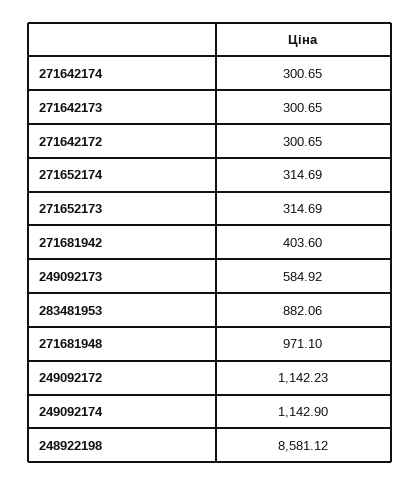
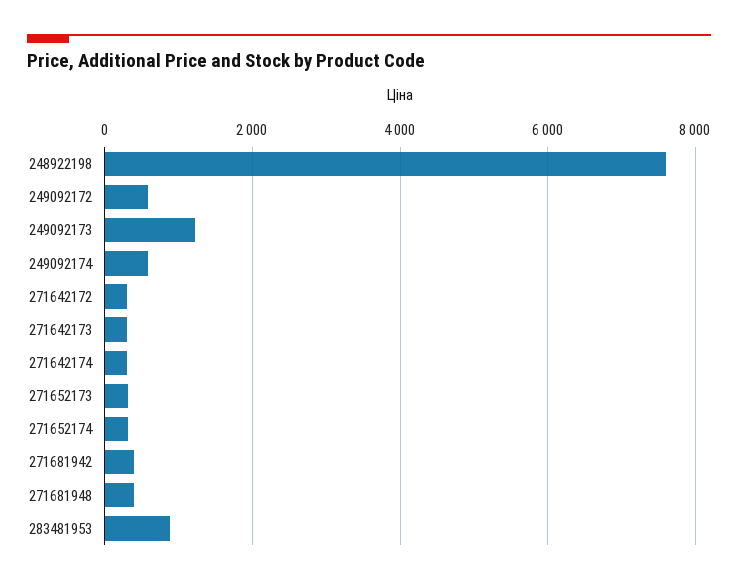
  {
    "271642174": 300.65,
    "271642173": 300.65,
    "271642172": 300.65,
    "271652174": 314.69,
    "271652173": 314.69,
    "271681942": 403.6,
-   "249092173": 584.92,
+   "249092173": 1200,
    "283481953": 882.06,
-   "271681948": 971.1,
+   "271681948": 400,
-   "249092172": 1142.23,
+   "249092172": 600,
-   "249092174": 1142.9,
+   "249092174": 600,
-   "248922198": 8581.12
+   "248922198": 7600
  }

